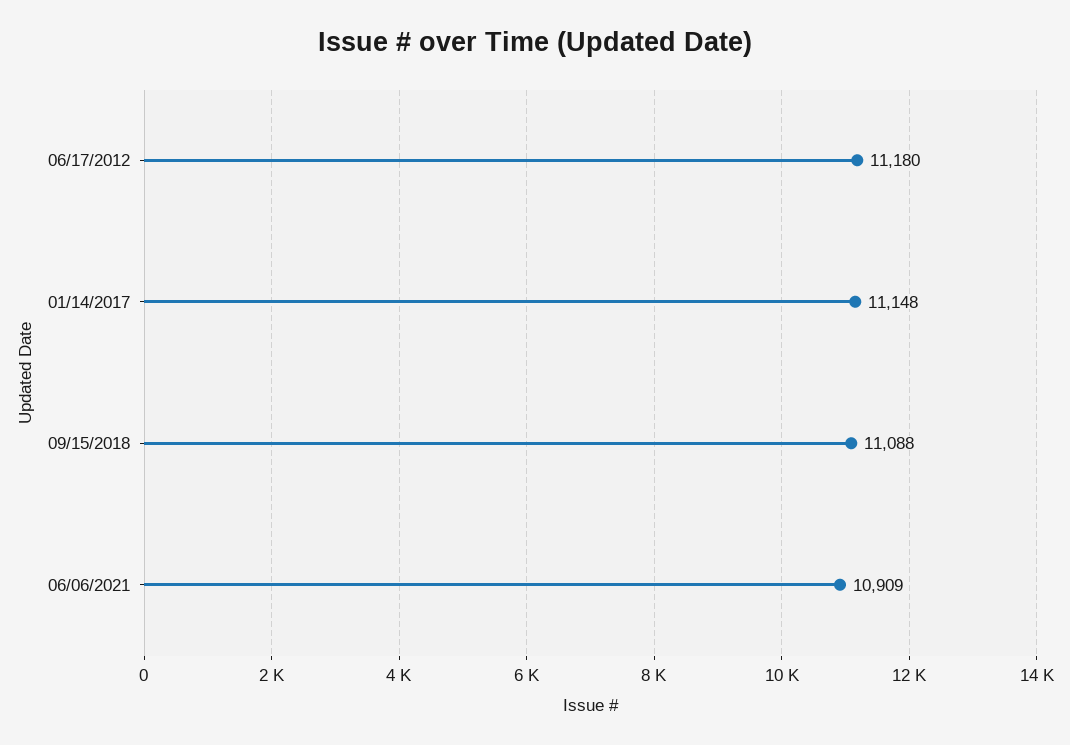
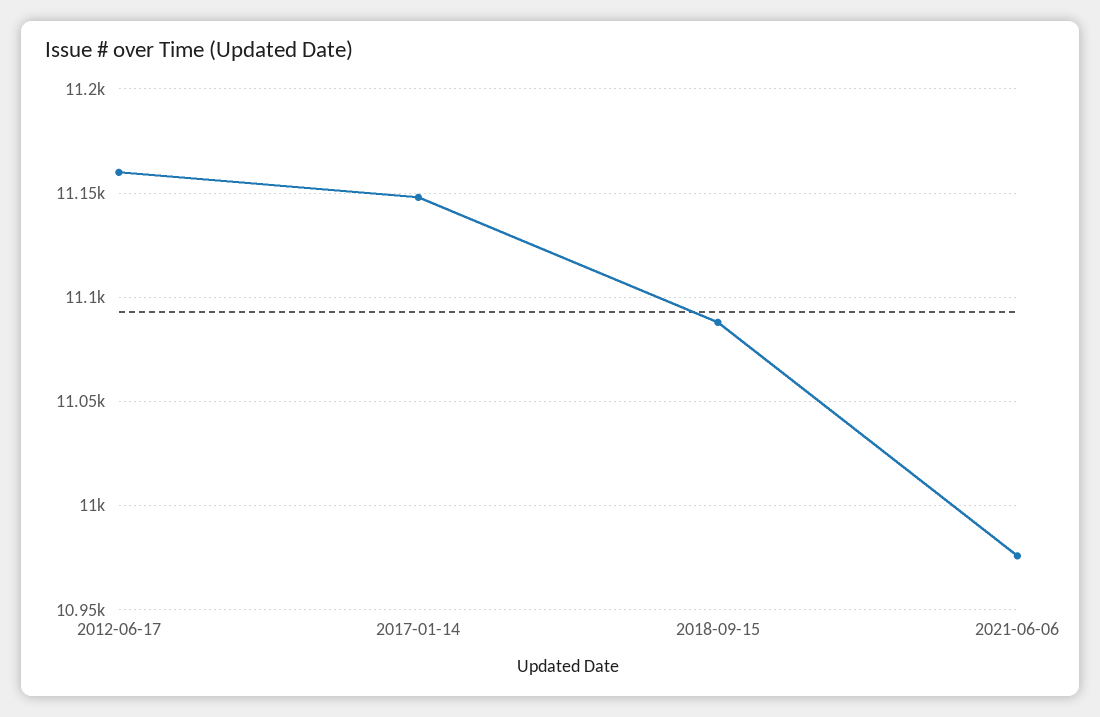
  {
-   "06/17/2012": 11180,
+   "06/17/2012": 11160,
    "01/14/2017": 11148,
    "09/15/2018": 11088,
-   "06/06/2021": 10909
+   "06/06/2021": 10975
  }

